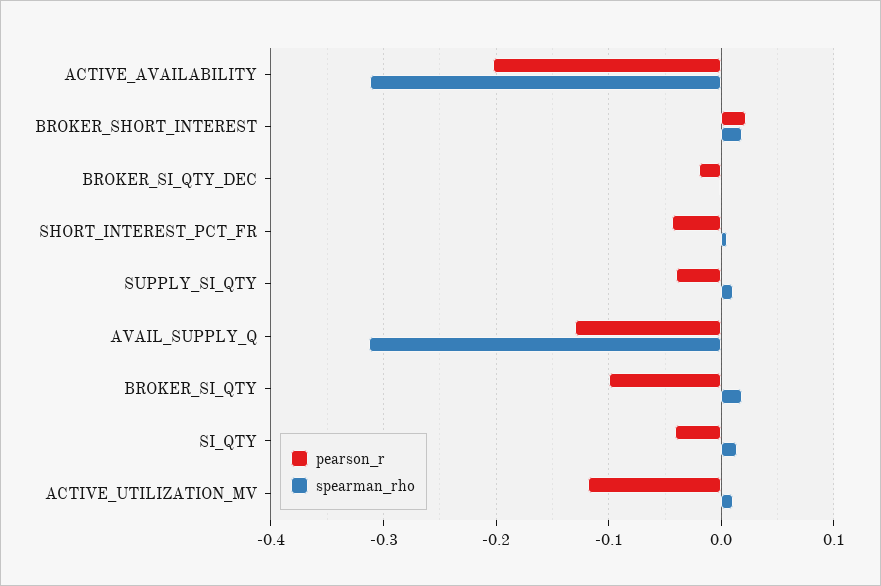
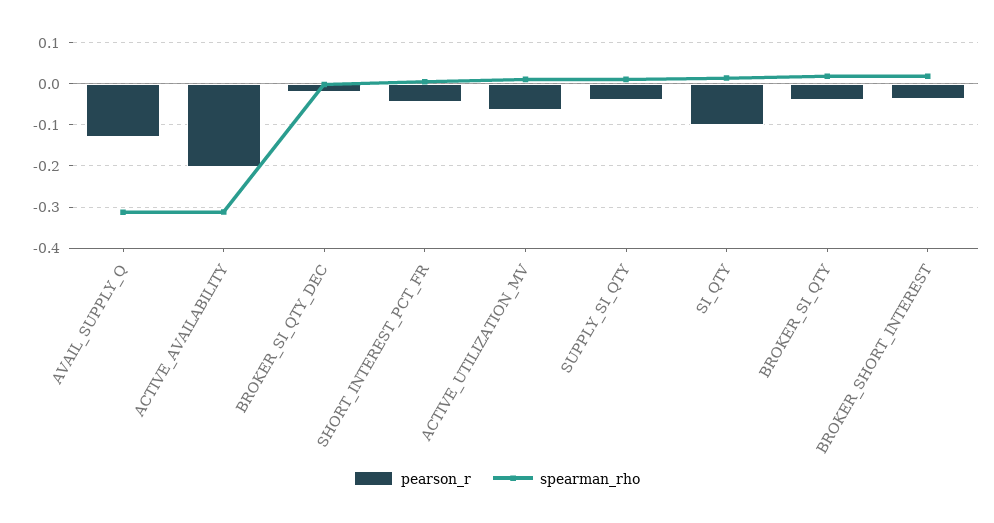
  {
    "pearson_r": {
      "ACTIVE_AVAILABILITY": -0.2,
-     "BROKER_SHORT_INTEREST": 0.02,
+     "BROKER_SHORT_INTEREST": -0.04,
      "BROKER_SI_QTY_DEC": -0.02,
      "SHORT_INTEREST_PCT_FR": -0.04,
      "SUPPLY_SI_QTY": -0.04,
      "AVAIL_SUPPLY_Q": -0.13,
-     "BROKER_SI_QTY": -0.1,
+     "BROKER_SI_QTY": -0.04,
-     "SI_QTY": -0.04,
+     "SI_QTY": -0.1,
-     "ACTIVE_UTILIZATION_MV": -0.12
+     "ACTIVE_UTILIZATION_MV": -0.06
    },
    "spearman_rho": {
      "ACTIVE_AVAILABILITY": -0.31,
      "BROKER_SHORT_INTEREST": 0.02,
      "BROKER_SI_QTY_DEC": 0,
      "SHORT_INTEREST_PCT_FR": 0,
      "SUPPLY_SI_QTY": 0.01,
      "AVAIL_SUPPLY_Q": -0.31,
      "BROKER_SI_QTY": 0.02,
      "SI_QTY": 0.01,
      "ACTIVE_UTILIZATION_MV": 0.01
    }
  }

